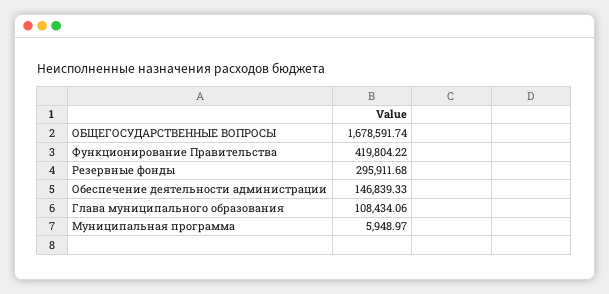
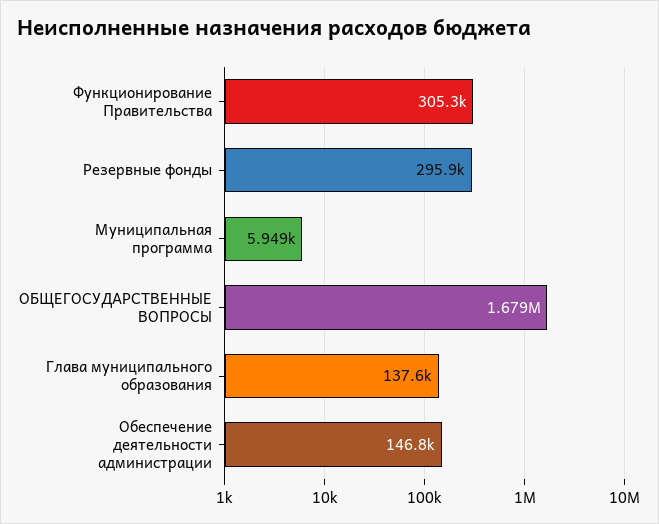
  {
    "ОБЩЕГОСУДАРСТВЕННЫЕ ВОПРОСЫ": 1678591.74,
-   "Функционирование Правительства": 419804.22,
+   "Функционирование Правительства": 305300,
    "Резервные фонды": 295911.68,
    "Обеспечение деятельности администрации": 146839.33,
-   "Глава муниципального образования": 108434.06,
+   "Глава муниципального образования": 137600,
    "Муниципальная программа": 5948.97
  }

